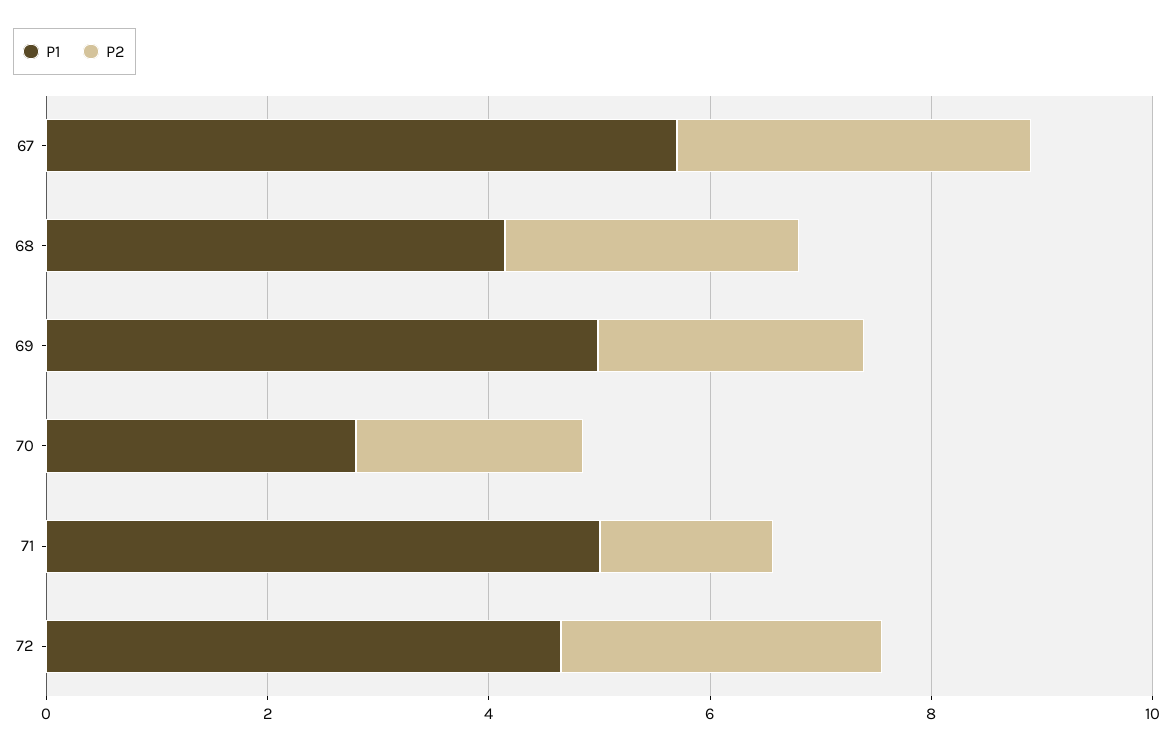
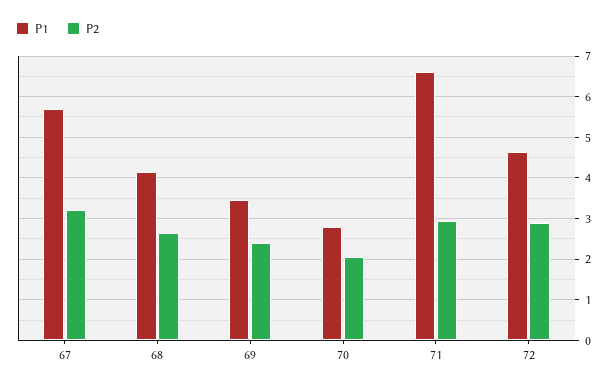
  {
    "P1": {
      "67": 5.8,
      "68": 4.2,
-     "69": 5,
+     "69": 3.4,
      "70": 2.8,
-     "71": 5,
+     "71": 6.6,
      "72": 4.6
    },
    "P2": {
      "67": 3.2,
      "68": 2.6,
      "69": 2.4,
      "70": 2,
-     "71": 1.5,
+     "71": 3,
      "72": 3
    }
  }

